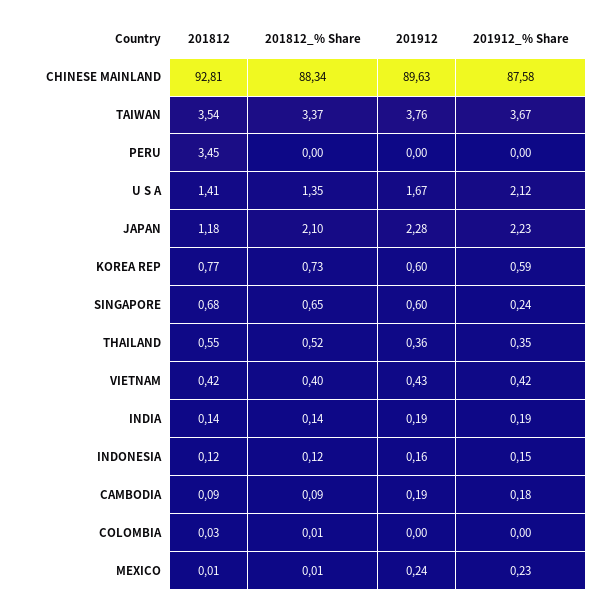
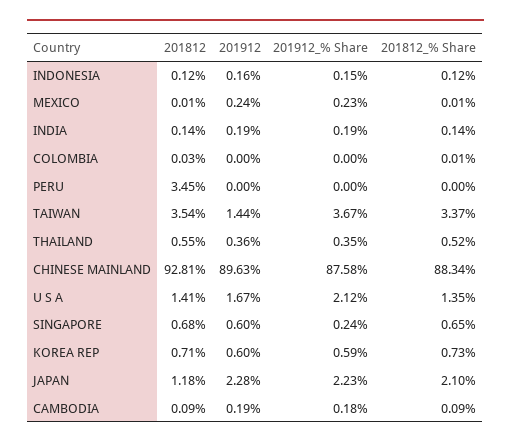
  {
    "201812": {
      "CHINESE MAINLAND": 92.81,
      "TAIWAN": 3.54,
      "PERU": 3.45,
      "U S A": 1.41,
      "JAPAN": 1.18,
-     "KOREA REP": 0.77,
+     "KOREA REP": 0.71,
      "SINGAPORE": 0.68,
      "THAILAND": 0.55,
-     "VIETNAM": 0.42,
      "INDIA": 0.14,
      "INDONESIA": 0.12,
      "CAMBODIA": 0.09,
      "COLOMBIA": 0.03,
      "MEXICO": 0.01
    },
    "201812_% Share": {
      "CHINESE MAINLAND": 88.34,
      "TAIWAN": 3.37,
      "PERU": 0,
      "U S A": 1.35,
      "JAPAN": 2.1,
      "KOREA REP": 0.73,
      "SINGAPORE": 0.65,
      "THAILAND": 0.52,
-     "VIETNAM": 0.4,
      "INDIA": 0.14,
      "INDONESIA": 0.12,
      "CAMBODIA": 0.09,
      "COLOMBIA": 0.01,
      "MEXICO": 0.01
    },
    "201912": {
      "CHINESE MAINLAND": 89.63,
-     "TAIWAN": 3.76,
+     "TAIWAN": 1.44,
      "PERU": 0,
      "U S A": 1.67,
      "JAPAN": 2.28,
      "KOREA REP": 0.6,
      "SINGAPORE": 0.6,
      "THAILAND": 0.36,
-     "VIETNAM": 0.43,
      "INDIA": 0.19,
      "INDONESIA": 0.16,
      "CAMBODIA": 0.19,
      "COLOMBIA": 0,
      "MEXICO": 0.24
    },
    "201912_% Share": {
      "CHINESE MAINLAND": 87.58,
      "TAIWAN": 3.67,
      "PERU": 0,
      "U S A": 2.12,
      "JAPAN": 2.23,
      "KOREA REP": 0.59,
      "SINGAPORE": 0.24,
      "THAILAND": 0.35,
-     "VIETNAM": 0.42,
      "INDIA": 0.19,
      "INDONESIA": 0.15,
      "CAMBODIA": 0.18,
      "COLOMBIA": 0,
      "MEXICO": 0.23
    }
  }

